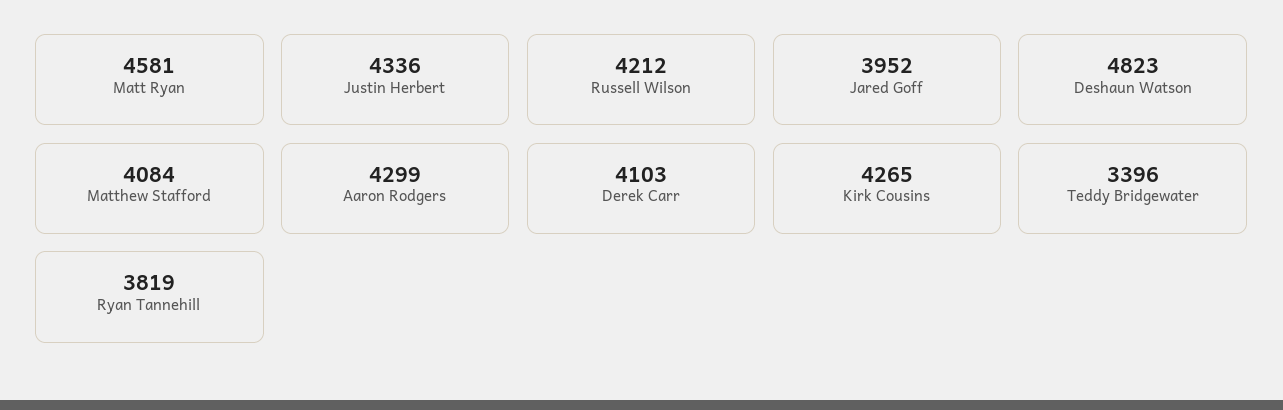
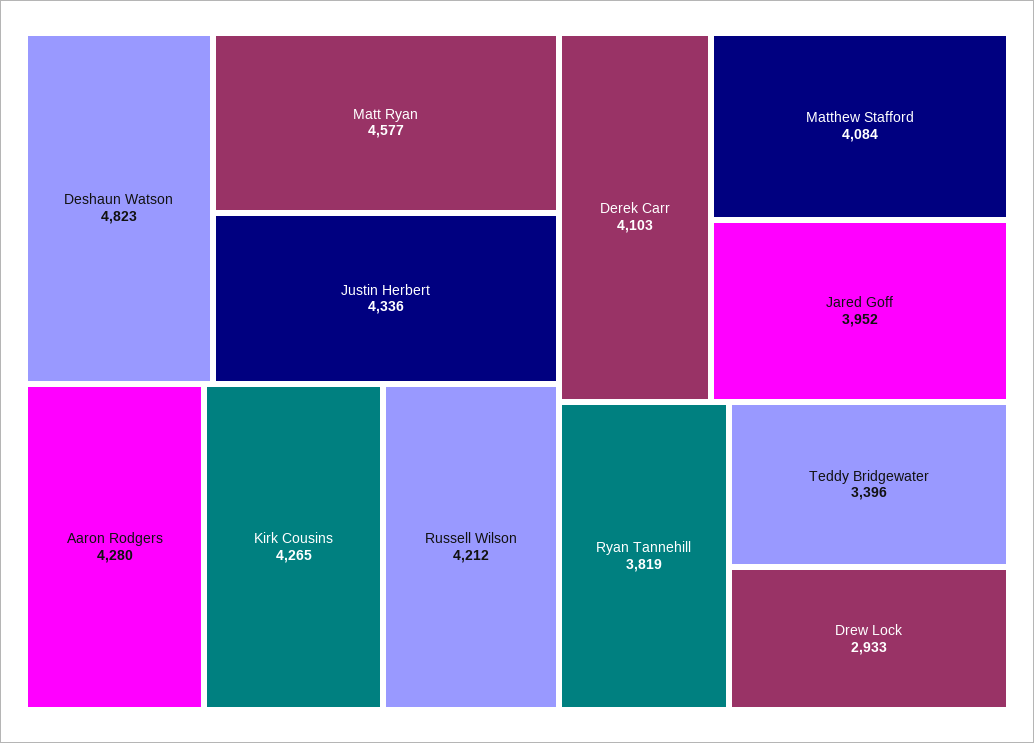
  {
-   "Matt Ryan": 4581,
+   "Matt Ryan": 4577,
    "Justin Herbert": 4336,
    "Russell Wilson": 4212,
    "Jared Goff": 3952,
    "Deshaun Watson": 4823,
    "Matthew Stafford": 4084,
-   "Aaron Rodgers": 4299,
+   "Aaron Rodgers": 4280,
    "Derek Carr": 4103,
    "Kirk Cousins": 4265,
    "Teddy Bridgewater": 3396,
-   "Ryan Tannehill": 3819
+   "Ryan Tannehill": 3819,
+   "Drew Lock": 2933
  }

